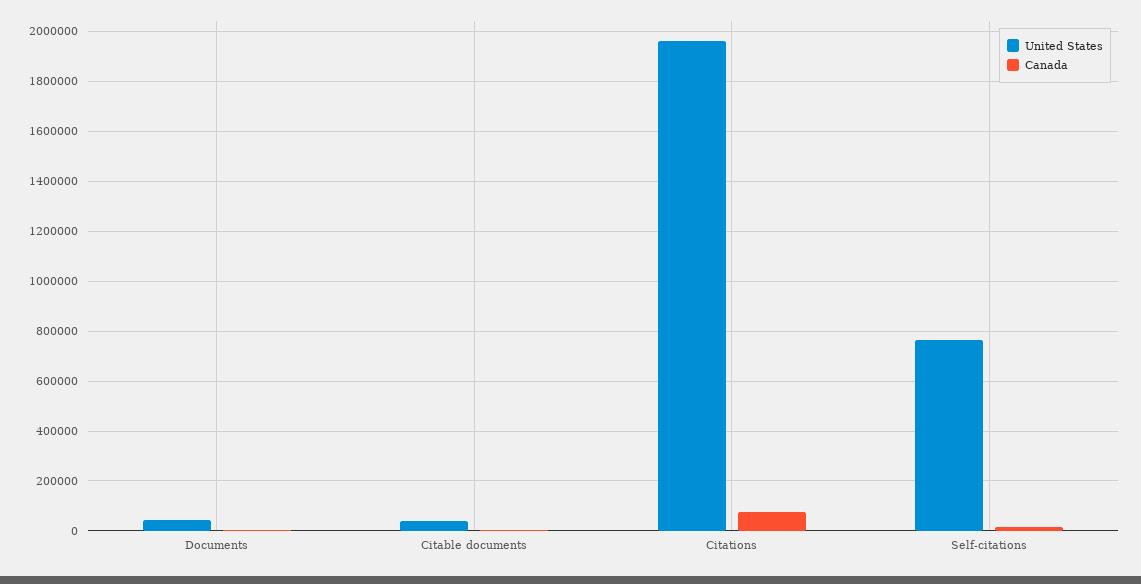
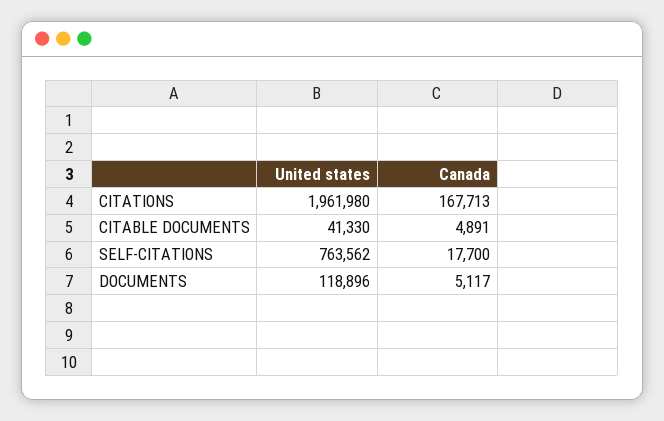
  {
    "United States": {
-     "Documents": 50000,
+     "Documents": 118896,
      "Citable documents": 41330,
      "Citations": 1961980,
      "Self-citations": 763562
    },
    "Canada": {
      "Documents": 5117,
      "Citable documents": 4891,
-     "Citations": 75000,
+     "Citations": 167713,
      "Self-citations": 17700
    }
  }

